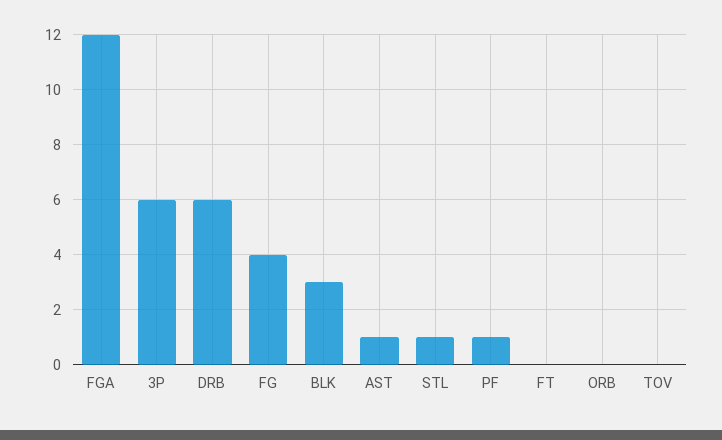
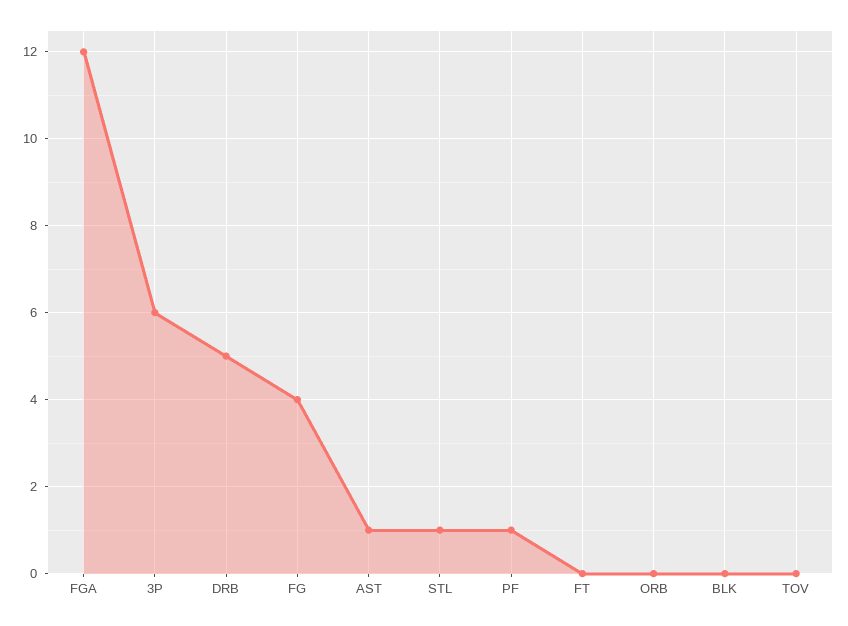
  {
    "FGA": 12,
    "3P": 6,
-   "DRB": 6,
+   "DRB": 5,
    "FG": 4,
-   "BLK": 3,
+   "BLK": 0,
    "AST": 1,
    "STL": 1,
    "PF": 1,
    "FT": 0,
    "ORB": 0,
    "TOV": 0
  }

